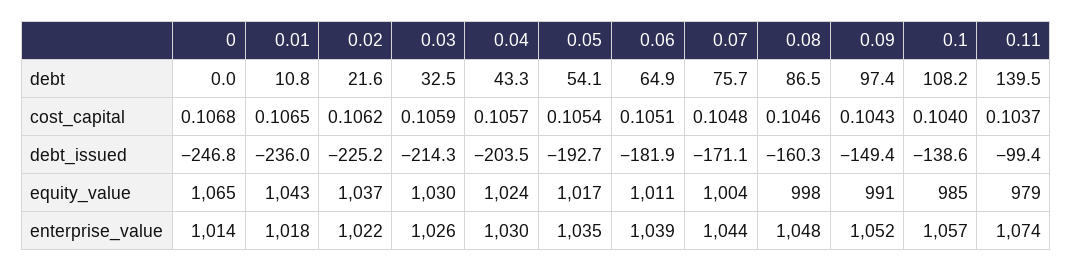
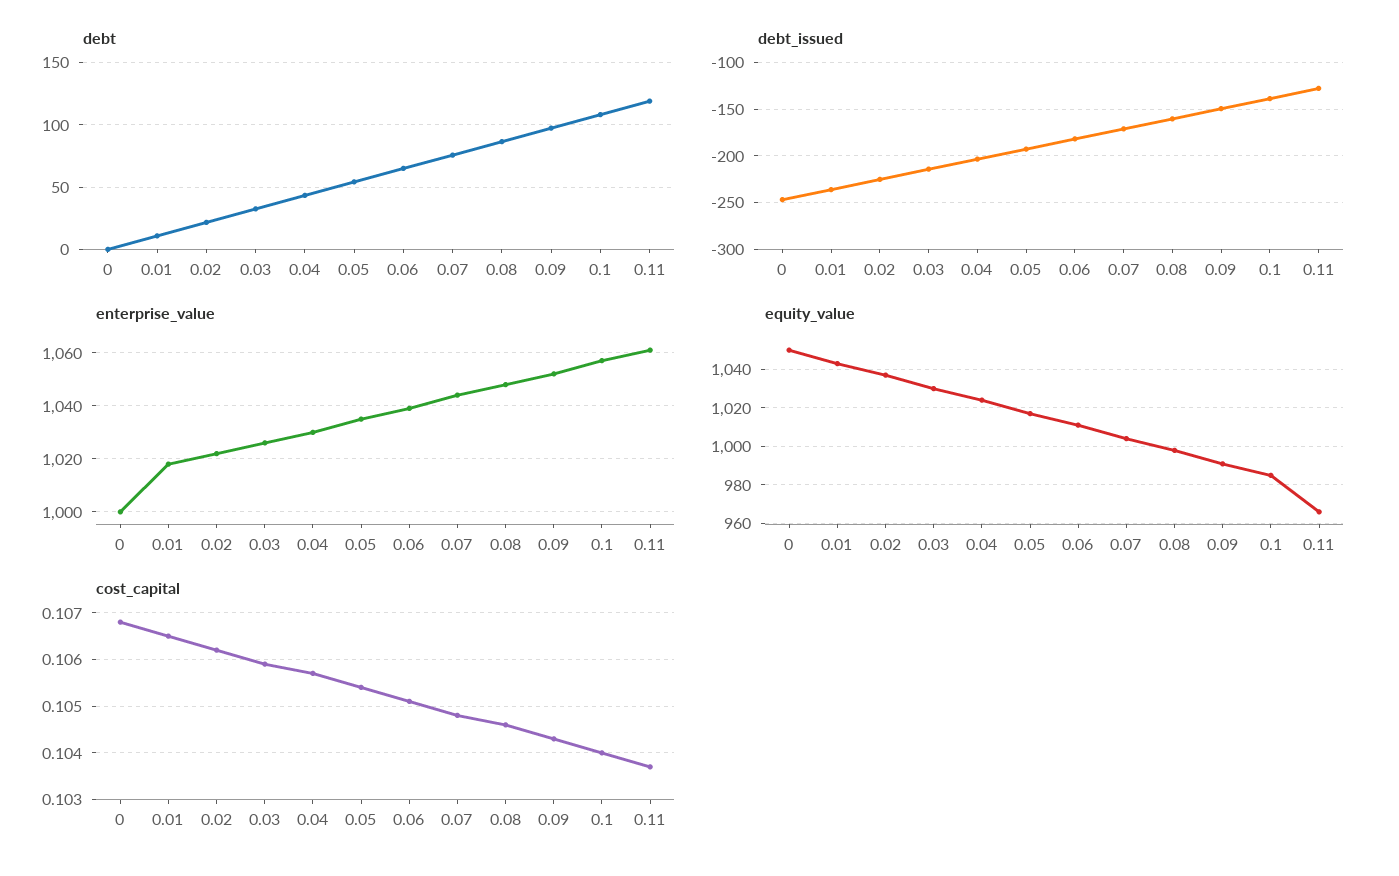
  {
    "debt": {
      "0": 0,
      "0.01": 10.8,
      "0.02": 21.6,
      "0.03": 32.5,
      "0.04": 43.3,
      "0.05": 54.1,
      "0.06": 64.9,
      "0.07": 75.7,
      "0.08": 86.5,
      "0.09": 97.4,
      "0.1": 108.2,
-     "0.11": 139.5
+     "0.11": 120
    },
    "cost_capital": {
      "0": 0.1068,
      "0.01": 0.1065,
      "0.02": 0.1062,
      "0.03": 0.1059,
      "0.04": 0.1057,
      "0.05": 0.1054,
      "0.06": 0.1051,
      "0.07": 0.1048,
      "0.08": 0.1046,
      "0.09": 0.1043,
      "0.1": 0.104,
      "0.11": 0.1037
    },
    "debt_issued": {
      "0": -246.8,
      "0.01": -236,
      "0.02": -225.2,
      "0.03": -214.3,
      "0.04": -203.5,
      "0.05": -192.7,
      "0.06": -181.9,
      "0.07": -171.1,
      "0.08": -160.3,
      "0.09": -149.4,
      "0.1": -138.6,
-     "0.11": -99.4
+     "0.11": -130
    },
    "equity_value": {
-     "0": 1065,
+     "0": 1050,
      "0.01": 1043,
      "0.02": 1037,
      "0.03": 1030,
      "0.04": 1024,
      "0.05": 1017,
      "0.06": 1011,
      "0.07": 1004,
      "0.08": 998,
      "0.09": 991,
      "0.1": 985,
-     "0.11": 979
+     "0.11": 965
    },
    "enterprise_value": {
-     "0": 1014,
+     "0": 1000,
      "0.01": 1018,
      "0.02": 1022,
      "0.03": 1026,
      "0.04": 1030,
      "0.05": 1035,
      "0.06": 1039,
      "0.07": 1044,
      "0.08": 1048,
      "0.09": 1052,
      "0.1": 1057,
-     "0.11": 1074
+     "0.11": 1060
    }
  }

